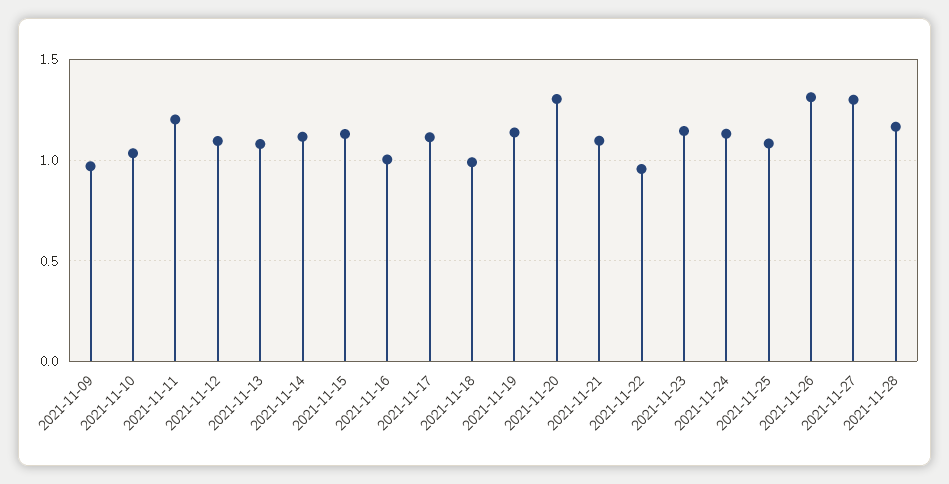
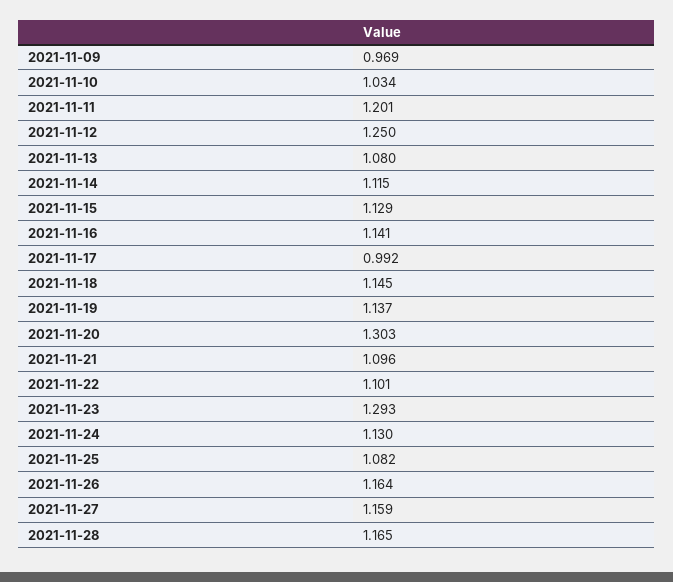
  {
    "2021-11-09": 0.969,
    "2021-11-10": 1.034,
    "2021-11-11": 1.201,
-   "2021-11-12": 1.1,
+   "2021-11-12": 1.25,
    "2021-11-13": 1.08,
    "2021-11-14": 1.115,
    "2021-11-15": 1.129,
-   "2021-11-16": 1,
+   "2021-11-16": 1.141,
-   "2021-11-17": 1.1,
+   "2021-11-17": 0.992,
-   "2021-11-18": 1,
+   "2021-11-18": 1.145,
    "2021-11-19": 1.137,
    "2021-11-20": 1.303,
    "2021-11-21": 1.096,
-   "2021-11-22": 0.95,
+   "2021-11-22": 1.101,
-   "2021-11-23": 1.15,
+   "2021-11-23": 1.293,
    "2021-11-24": 1.13,
    "2021-11-25": 1.082,
-   "2021-11-26": 1.3,
+   "2021-11-26": 1.164,
-   "2021-11-27": 1.3,
+   "2021-11-27": 1.159,
    "2021-11-28": 1.165
  }

